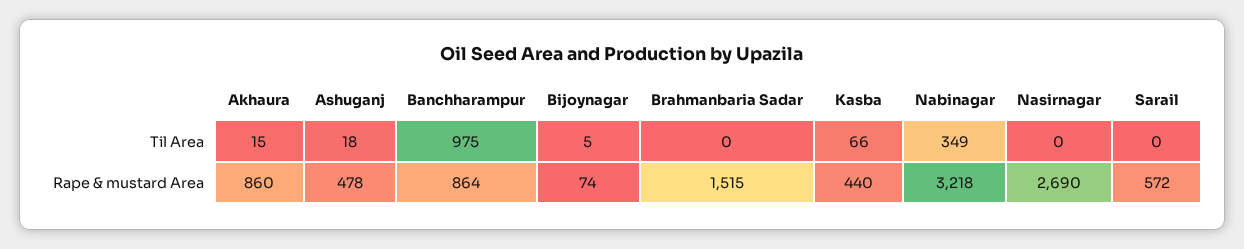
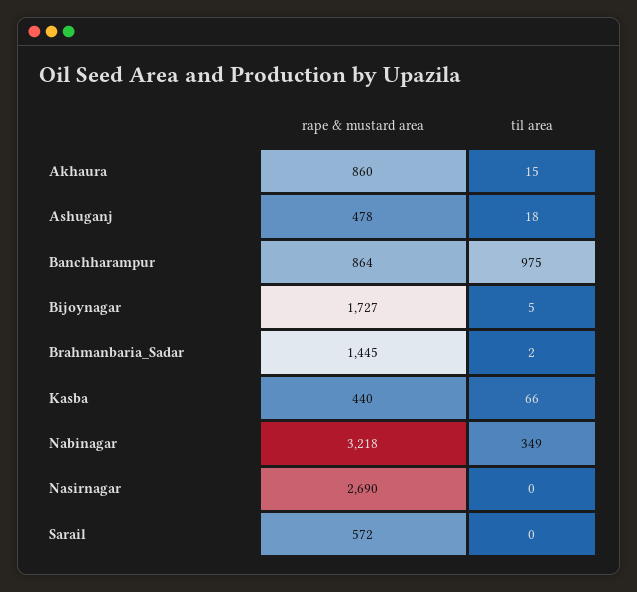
  {
    "Akhaura": {
      "Til Area": 15,
      "Rape & mustard Area": 860
    },
    "Ashuganj": {
      "Til Area": 18,
      "Rape & mustard Area": 478
    },
    "Banchharampur": {
      "Til Area": 975,
      "Rape & mustard Area": 864
    },
    "Bijoynagar": {
      "Til Area": 5,
-     "Rape & mustard Area": 74
+     "Rape & mustard Area": 1727
    },
    "Brahmanbaria Sadar": {
-     "Til Area": 0,
+     "Til Area": 2,
-     "Rape & mustard Area": 1515
+     "Rape & mustard Area": 1445
    },
    "Kasba": {
      "Til Area": 66,
      "Rape & mustard Area": 440
    },
    "Nabinagar": {
      "Til Area": 349,
      "Rape & mustard Area": 3218
    },
    "Nasirnagar": {
      "Til Area": 0,
      "Rape & mustard Area": 2690
    },
    "Sarail": {
      "Til Area": 0,
      "Rape & mustard Area": 572
    }
  }

